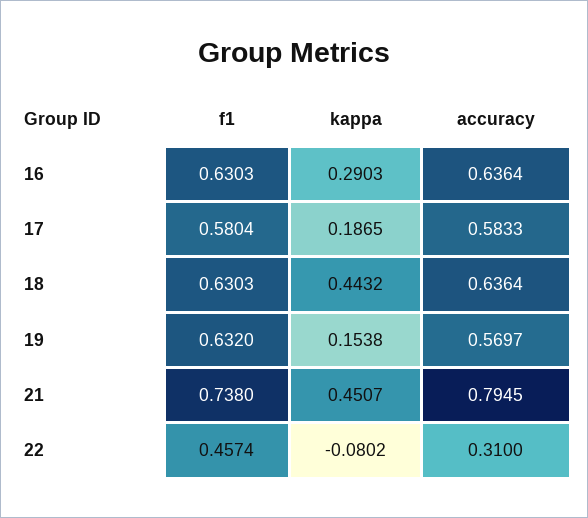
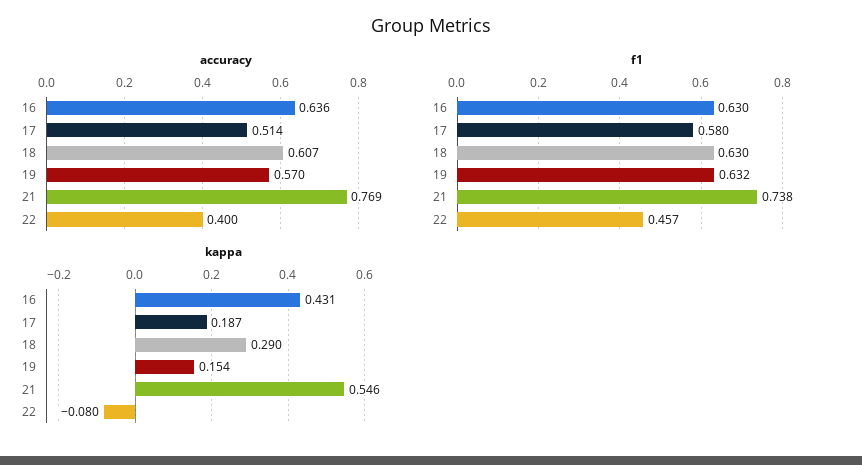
  {
    "f1": {
      "16": 0.6303,
      "17": 0.5804,
      "18": 0.6303,
      "19": 0.632,
      "21": 0.738,
      "22": 0.4574
    },
    "kappa": {
-     "16": 0.2903,
+     "16": 0.431,
      "17": 0.1865,
-     "18": 0.4432,
+     "18": 0.29,
      "19": 0.1538,
-     "21": 0.4507,
+     "21": 0.546,
      "22": -0.0802
    },
    "accuracy": {
      "16": 0.6364,
-     "17": 0.5833,
+     "17": 0.514,
-     "18": 0.6364,
+     "18": 0.607,
      "19": 0.5697,
-     "21": 0.7945,
+     "21": 0.769,
-     "22": 0.31
+     "22": 0.4
    }
  }

